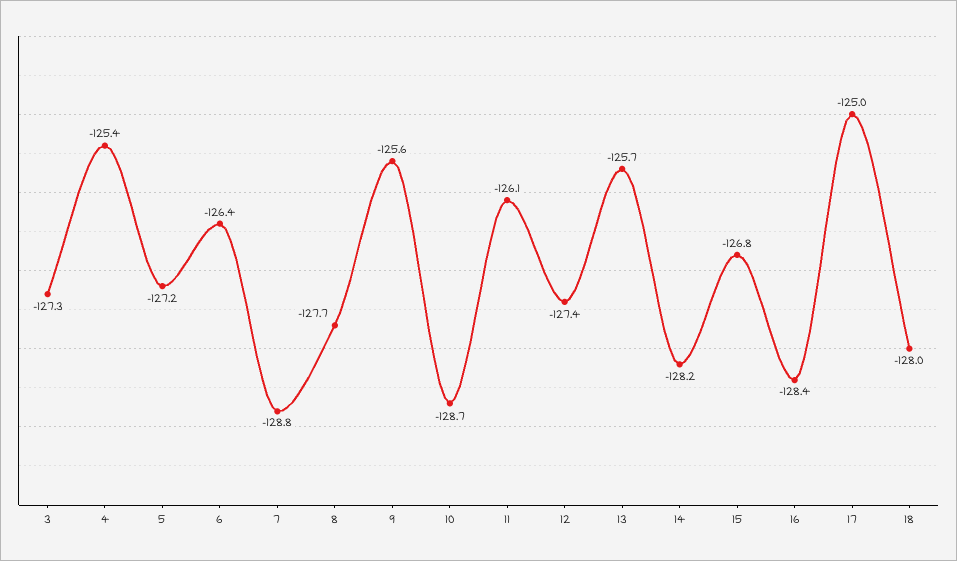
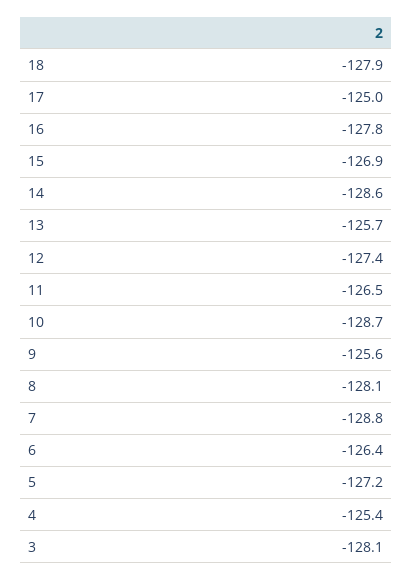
  {
-   "3": -127.3,
+   "3": -128.1,
    "4": -125.4,
    "5": -127.2,
    "6": -126.4,
    "7": -128.8,
-   "8": -127.7,
+   "8": -128.1,
    "9": -125.6,
    "10": -128.7,
-   "11": -126.1,
+   "11": -126.5,
    "12": -127.4,
    "13": -125.7,
-   "14": -128.2,
+   "14": -128.6,
-   "15": -126.8,
+   "15": -126.9,
-   "16": -128.4,
+   "16": -127.8,
    "17": -125,
-   "18": -128
+   "18": -127.9
  }

